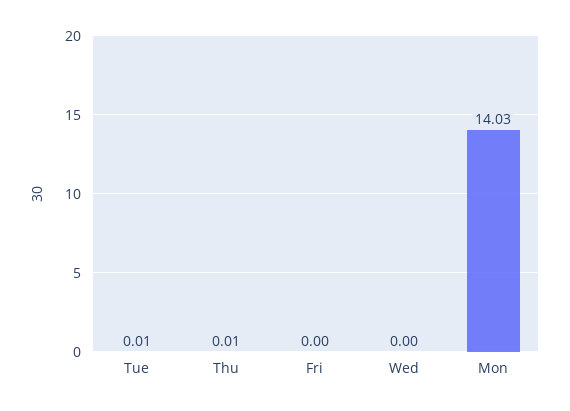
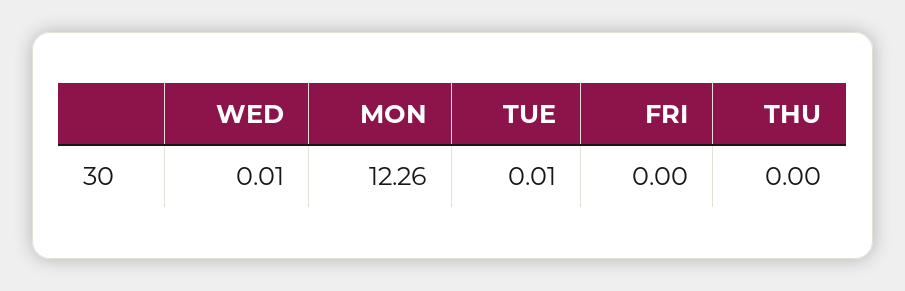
  {
    "Tue": 0.01,
-   "Thu": 0.01,
+   "Thu": 0,
    "Fri": 0,
-   "Wed": 0,
+   "Wed": 0.01,
-   "Mon": 14.03
+   "Mon": 12.26
  }

